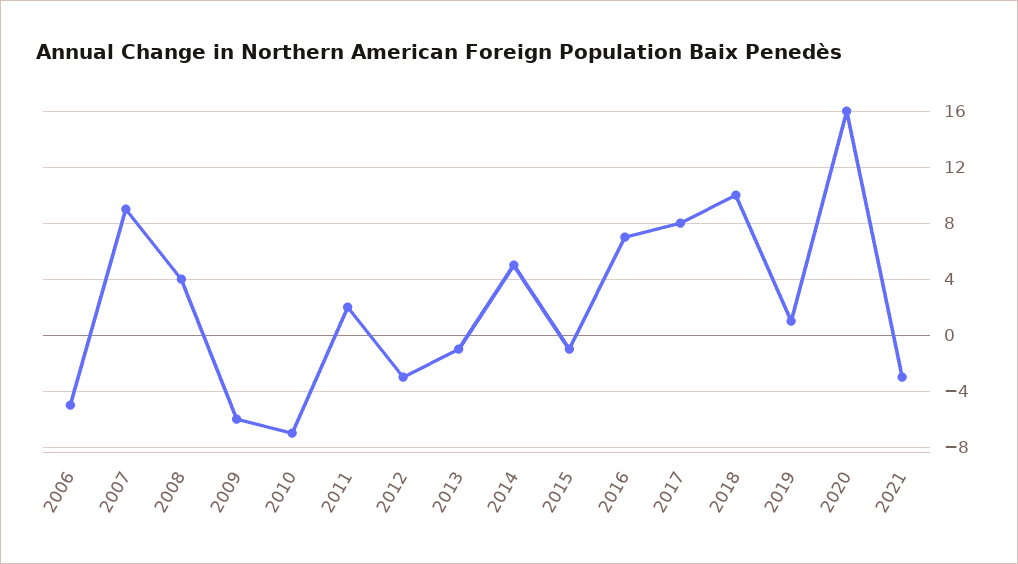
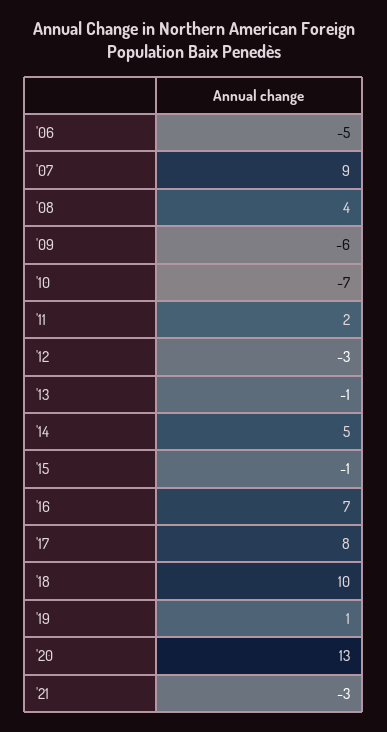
  {
    "2006": -5,
    "2007": 9,
    "2008": 4,
    "2009": -6,
    "2010": -7,
    "2011": 2,
    "2012": -3,
    "2013": -1,
    "2014": 5,
    "2015": -1,
    "2016": 7,
    "2017": 8,
    "2018": 10,
    "2019": 1,
-   "2020": 16,
+   "2020": 13,
    "2021": -3
  }

